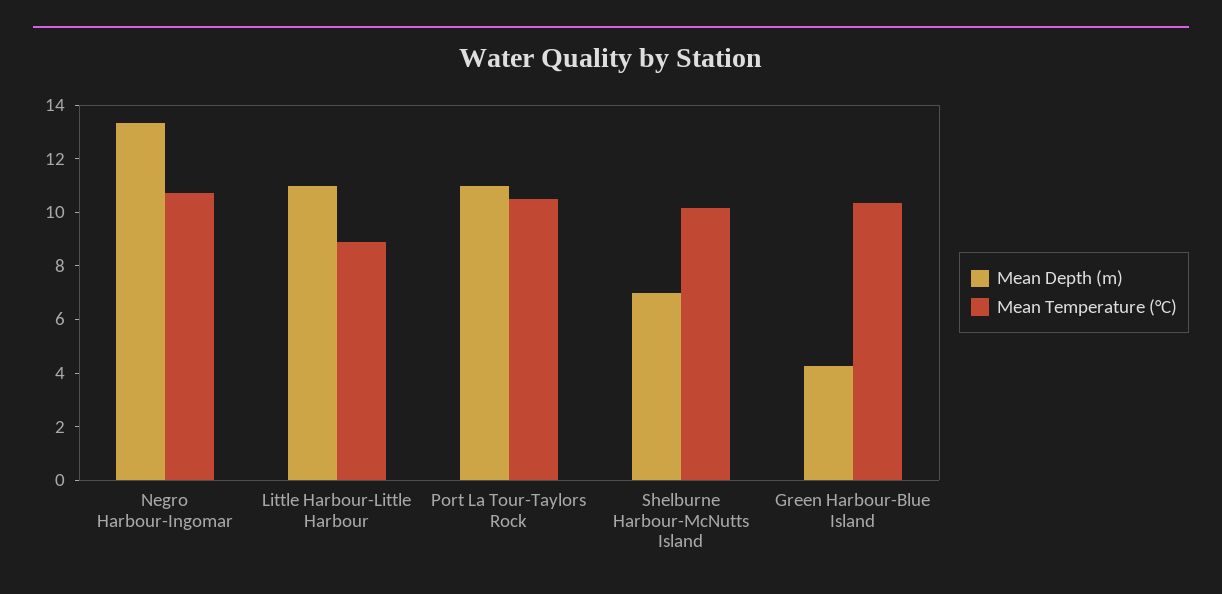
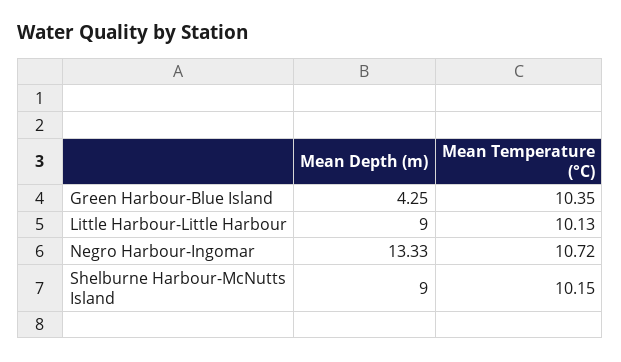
  {
    "Mean Depth (m)": {
      "Negro Harbour-Ingomar": 13.33,
-     "Little Harbour-Little Harbour": 11,
+     "Little Harbour-Little Harbour": 9,
-     "Port La Tour-Taylors Rock": 11,
-     "Shelburne Harbour-McNutts Island": 7,
+     "Shelburne Harbour-McNutts Island": 9,
      "Green Harbour-Blue Island": 4.25
    },
    "Mean Temperature (°C)": {
      "Negro Harbour-Ingomar": 10.72,
-     "Little Harbour-Little Harbour": 9,
+     "Little Harbour-Little Harbour": 10.13,
-     "Port La Tour-Taylors Rock": 10.5,
      "Shelburne Harbour-McNutts Island": 10.15,
      "Green Harbour-Blue Island": 10.35
    }
  }

